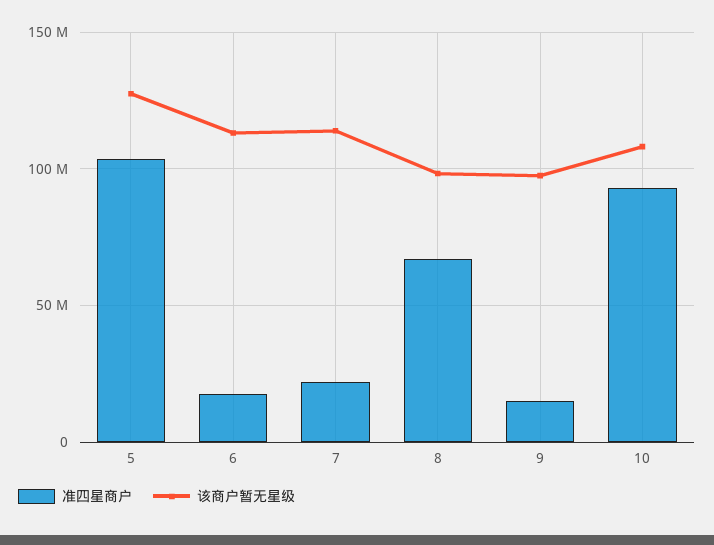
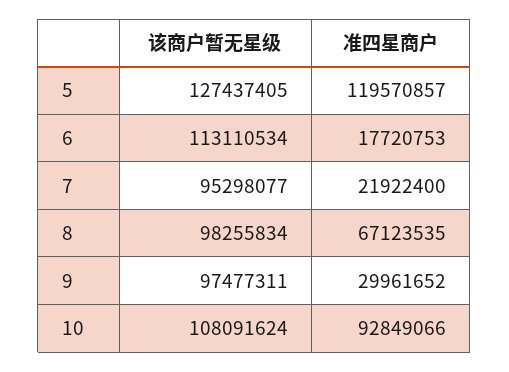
  {
    "准四星商户": {
-     "5": 105000000,
+     "5": 119570857,
      "6": 17720753,
      "7": 21922400,
      "8": 67123535,
-     "9": 15000000,
+     "9": 29961652,
      "10": 92849066
    },
    "该商户暂无星级": {
      "5": 127437405,
      "6": 113110534,
-     "7": 115000000,
+     "7": 95298077,
      "8": 98255834,
      "9": 97477311,
      "10": 108091624
    }
  }

